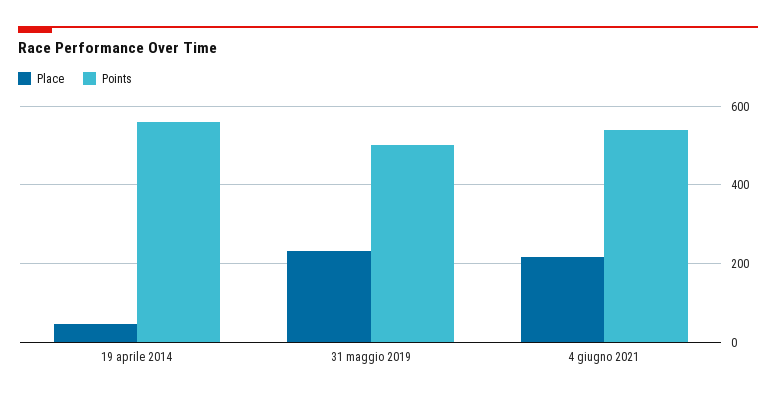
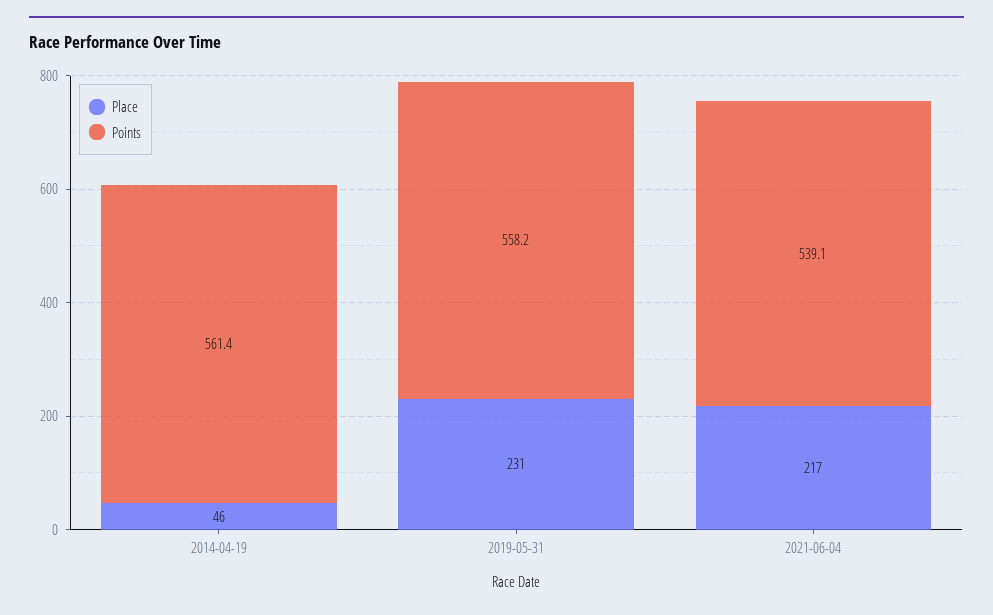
  {
    "Place": {
      "19 aprile 2014": 46,
      "31 maggio 2019": 231,
      "4 giugno 2021": 217
    },
    "Points": {
      "19 aprile 2014": 561.4,
-     "31 maggio 2019": 500,
+     "31 maggio 2019": 558.2,
      "4 giugno 2021": 539.1
    }
  }

